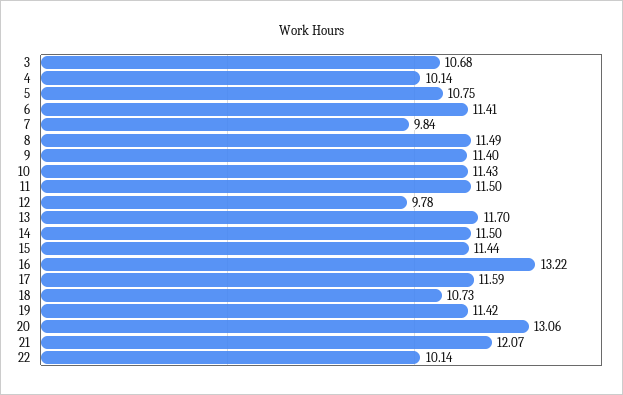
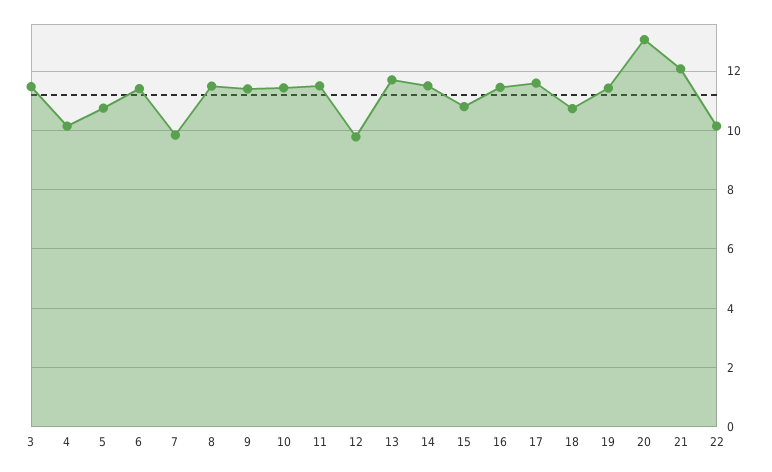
  {
-   "3": 10.68,
+   "3": 11.5,
    "4": 10.14,
    "5": 10.75,
    "6": 11.41,
    "7": 9.84,
    "8": 11.49,
    "9": 11.4,
    "10": 11.43,
    "11": 11.5,
    "12": 9.78,
    "13": 11.7,
    "14": 11.5,
-   "15": 11.44,
+   "15": 10.75,
-   "16": 13.22,
+   "16": 11.5,
    "17": 11.59,
    "18": 10.73,
    "19": 11.42,
    "20": 13.06,
    "21": 12.07,
    "22": 10.14
  }

